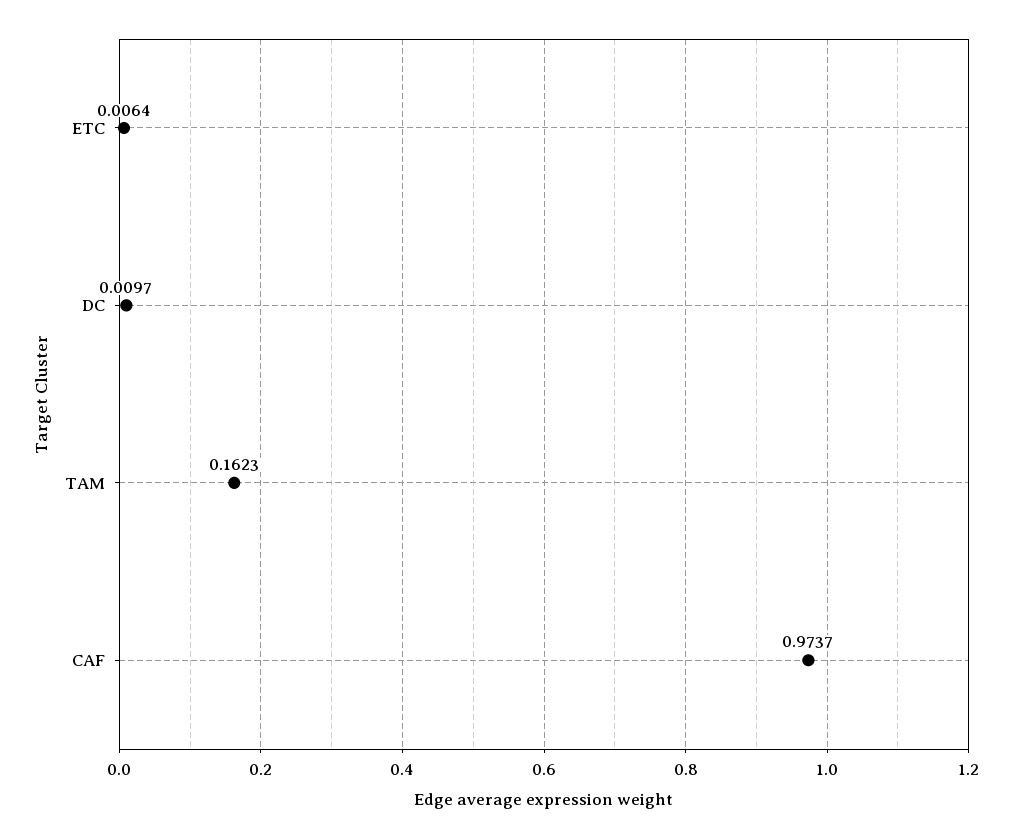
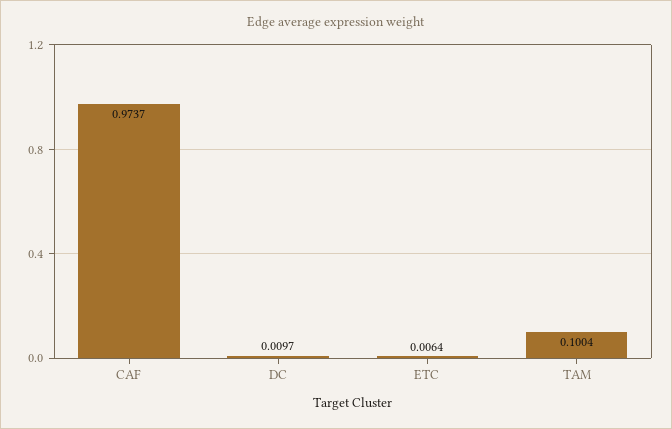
  {
    "ETC": 0.0064,
    "DC": 0.0097,
-   "TAM": 0.1623,
+   "TAM": 0.1004,
    "CAF": 0.9737
  }

